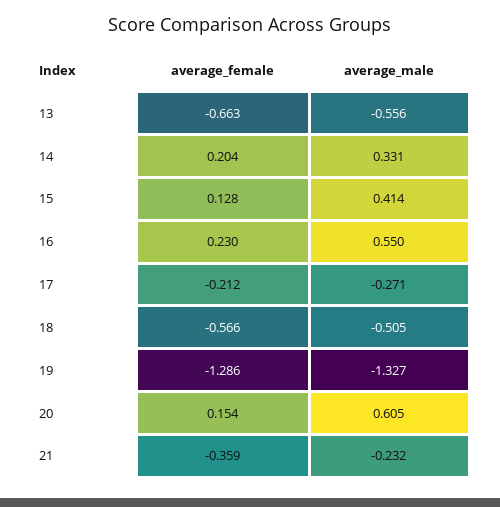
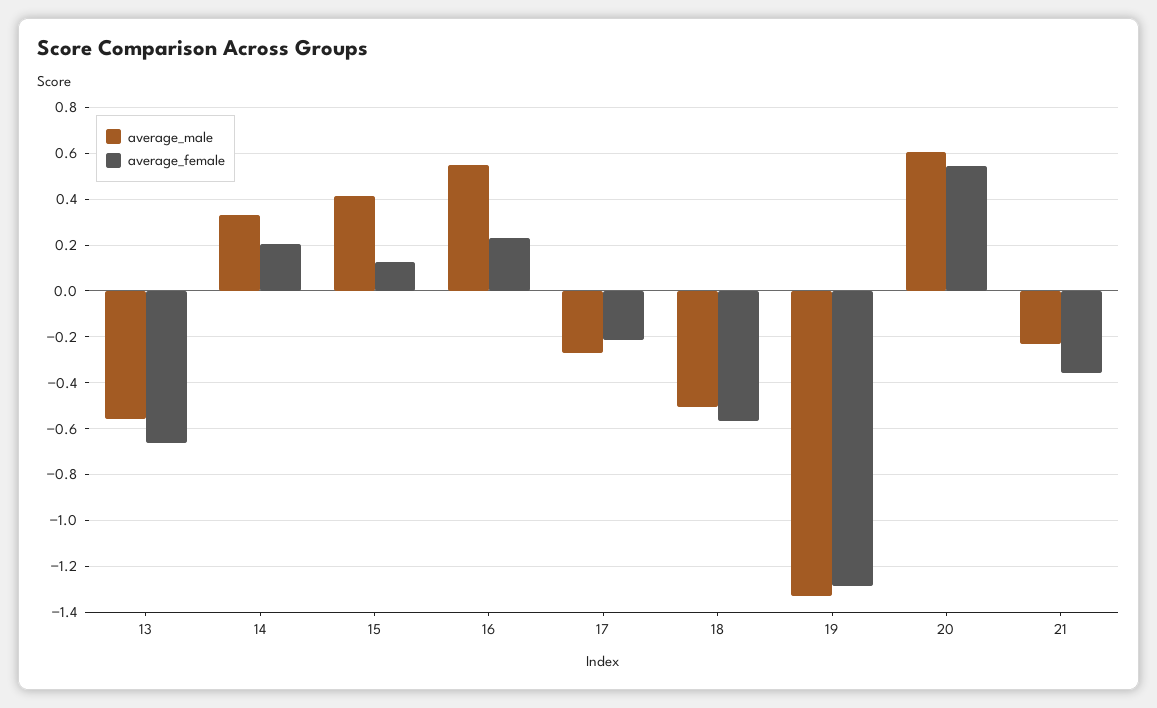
  {
    "average_female": {
      "13": -0.663,
      "14": 0.204,
      "15": 0.128,
      "16": 0.23,
      "17": -0.212,
      "18": -0.566,
      "19": -1.286,
-     "20": 0.154,
+     "20": 0.55,
      "21": -0.359
    },
    "average_male": {
      "13": -0.556,
      "14": 0.331,
      "15": 0.414,
      "16": 0.55,
      "17": -0.271,
      "18": -0.505,
      "19": -1.327,
      "20": 0.605,
      "21": -0.232
    }
  }

